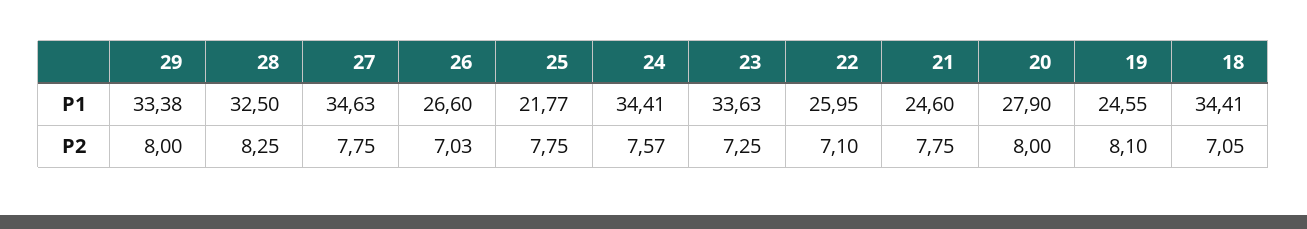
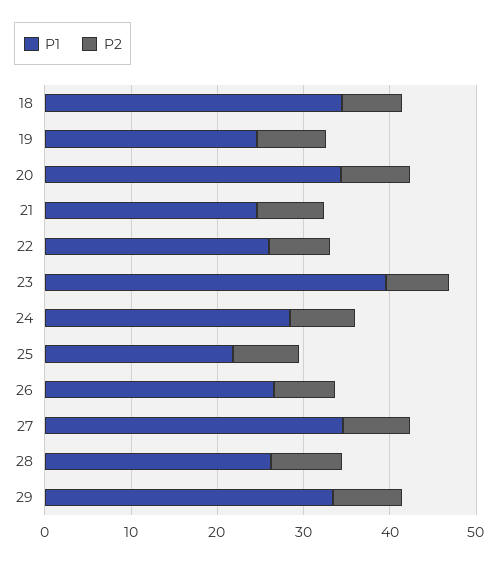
  {
    "P1": {
      "29": 33.38,
-     "28": 32.5,
+     "28": 26,
      "27": 34.63,
      "26": 26.6,
      "25": 21.77,
-     "24": 34.41,
+     "24": 28,
-     "23": 33.63,
+     "23": 40,
      "22": 25.95,
      "21": 24.6,
-     "20": 27.9,
+     "20": 34,
      "19": 24.55,
      "18": 34.41
    },
    "P2": {
      "29": 8,
      "28": 8.25,
      "27": 7.75,
      "26": 7.03,
      "25": 7.75,
      "24": 7.57,
      "23": 7.25,
      "22": 7.1,
      "21": 7.75,
      "20": 8,
      "19": 8.1,
      "18": 7.05
    }
  }

